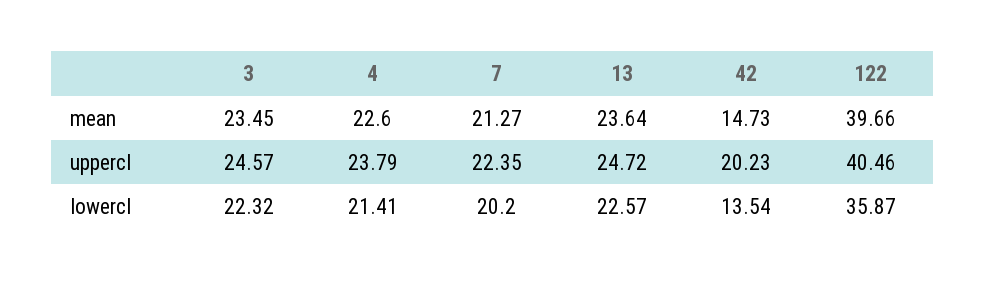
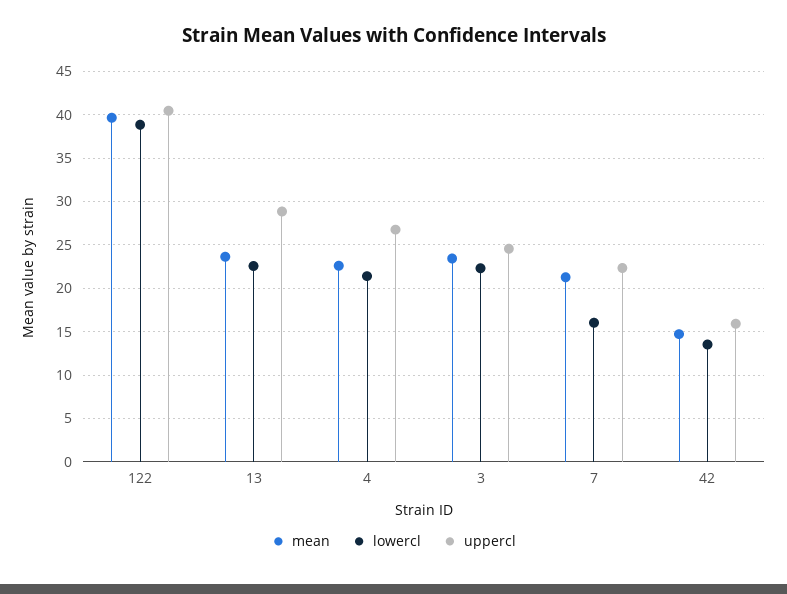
  {
    "mean": {
      "3": 23.45,
      "4": 22.6,
      "7": 21.27,
      "13": 23.64,
      "42": 14.73,
      "122": 39.66
    },
    "uppercl": {
      "3": 24.57,
-     "4": 23.79,
+     "4": 27,
      "7": 22.35,
-     "13": 24.72,
+     "13": 29,
-     "42": 20.23,
+     "42": 16,
      "122": 40.46
    },
    "lowercl": {
      "3": 22.32,
      "4": 21.41,
-     "7": 20.2,
+     "7": 16,
      "13": 22.57,
      "42": 13.54,
-     "122": 35.87
+     "122": 39
    }
  }

